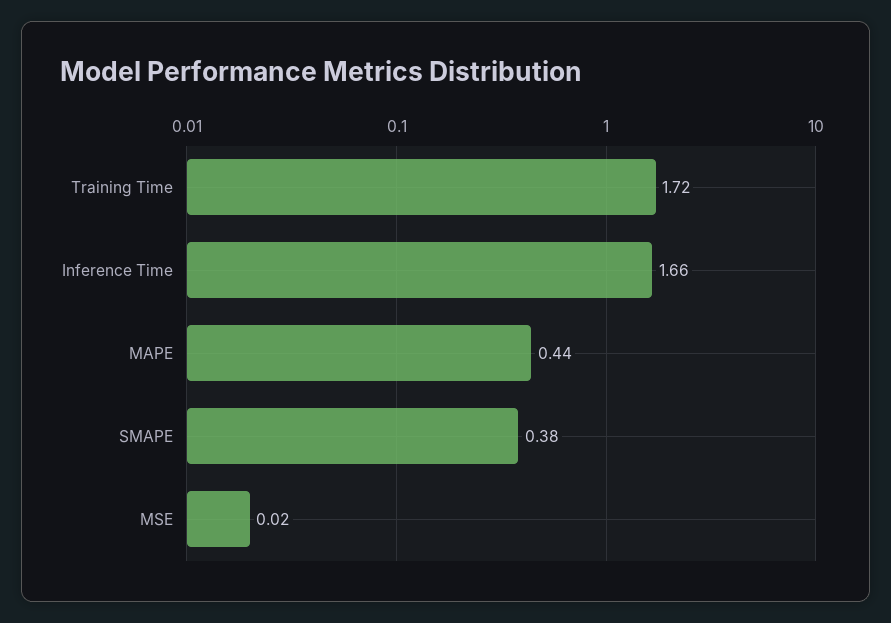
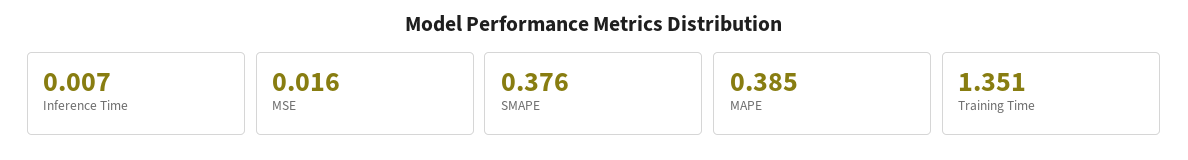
  {
-   "Training Time": 1.72,
+   "Training Time": 1.351,
-   "Inference Time": 1.66,
+   "Inference Time": 0.007,
-   "MAPE": 0.44,
+   "MAPE": 0.385,
    "SMAPE": 0.376,
    "MSE": 0.016
  }

